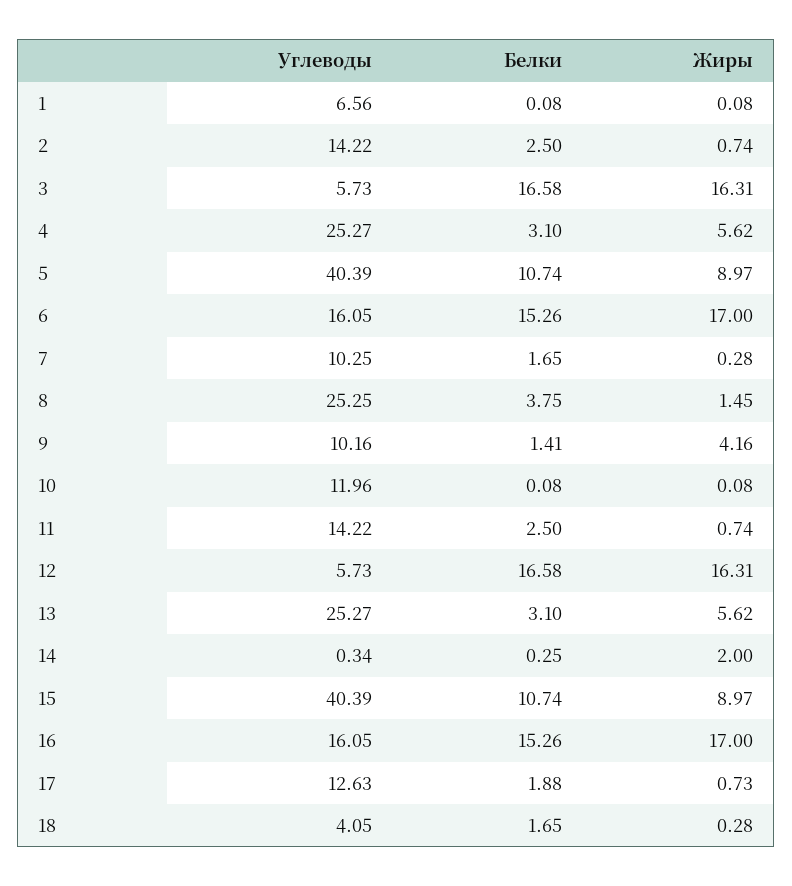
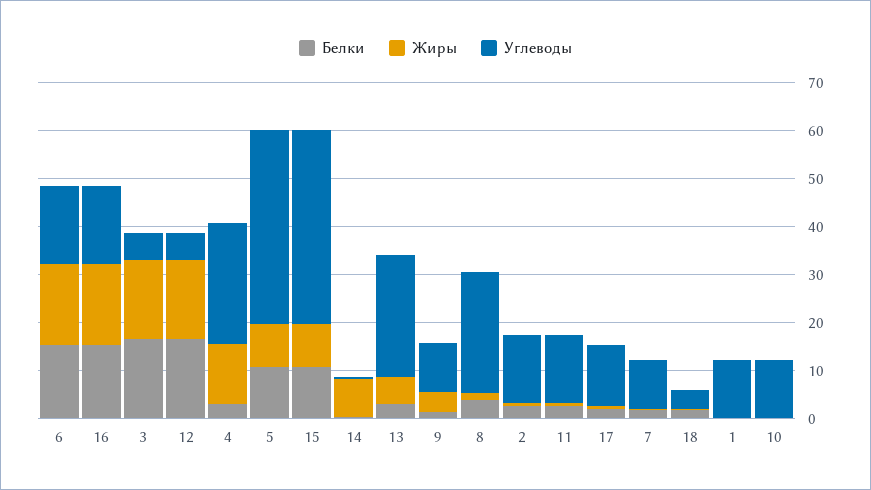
  {
    "Углеводы": {
-     "1": 6.56,
+     "1": 12,
      "2": 14.22,
      "3": 5.73,
      "4": 25.27,
      "5": 40.39,
      "6": 16.05,
      "7": 10.25,
      "8": 25.25,
      "9": 10.16,
      "10": 11.96,
      "11": 14.22,
      "12": 5.73,
      "13": 25.27,
      "14": 0.34,
      "15": 40.39,
      "16": 16.05,
      "17": 12.63,
      "18": 4.05
    },
    "Белки": {
      "1": 0.08,
      "2": 2.5,
      "3": 16.58,
      "4": 3.1,
      "5": 10.74,
      "6": 15.26,
      "7": 1.65,
      "8": 3.75,
      "9": 1.41,
      "10": 0.08,
      "11": 2.5,
      "12": 16.58,
      "13": 3.1,
      "14": 0.25,
      "15": 10.74,
      "16": 15.26,
      "17": 1.88,
      "18": 1.65
    },
    "Жиры": {
      "1": 0.08,
      "2": 0.74,
      "3": 16.31,
-     "4": 5.62,
+     "4": 12,
      "5": 8.97,
      "6": 17,
      "7": 0.28,
      "8": 1.45,
      "9": 4.16,
      "10": 0.08,
      "11": 0.74,
      "12": 16.31,
      "13": 5.62,
-     "14": 2,
+     "14": 8,
      "15": 8.97,
      "16": 17,
      "17": 0.73,
      "18": 0.28
    }
  }

